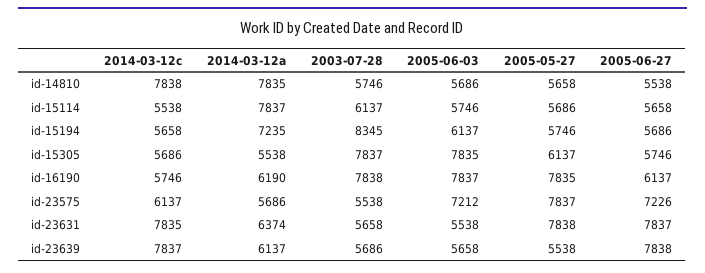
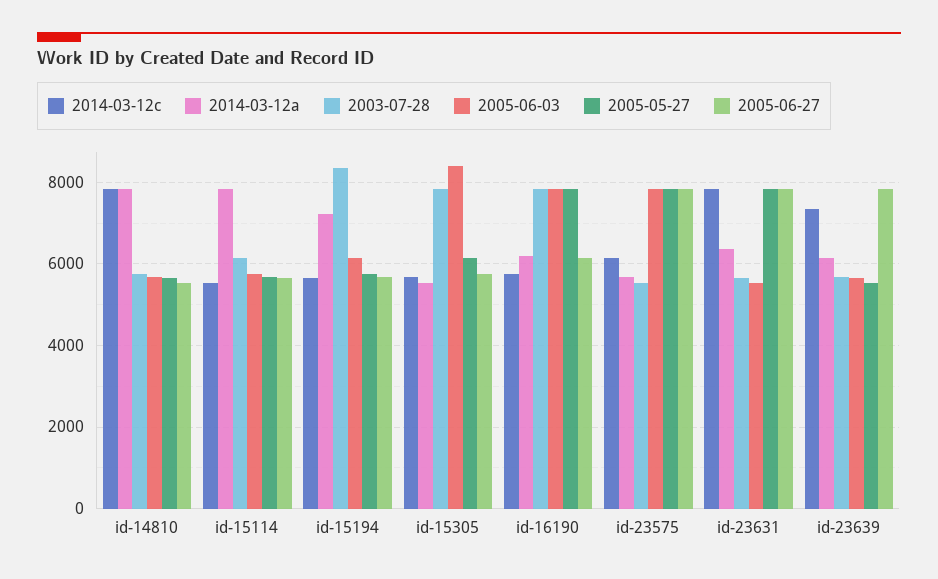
  {
    "2014-03-12c": {
      "id-14810": 7838,
      "id-15114": 5538,
      "id-15194": 5658,
      "id-15305": 5686,
      "id-16190": 5746,
      "id-23575": 6137,
      "id-23631": 7835,
-     "id-23639": 7837
+     "id-23639": 7400
    },
    "2014-03-12a": {
      "id-14810": 7835,
      "id-15114": 7837,
      "id-15194": 7235,
      "id-15305": 5538,
      "id-16190": 6190,
      "id-23575": 5686,
      "id-23631": 6374,
      "id-23639": 6137
    },
    "2003-07-28": {
      "id-14810": 5746,
      "id-15114": 6137,
      "id-15194": 8345,
      "id-15305": 7837,
      "id-16190": 7838,
      "id-23575": 5538,
      "id-23631": 5658,
      "id-23639": 5686
    },
    "2005-06-03": {
      "id-14810": 5686,
      "id-15114": 5746,
      "id-15194": 6137,
-     "id-15305": 7835,
+     "id-15305": 8400,
      "id-16190": 7837,
-     "id-23575": 7212,
+     "id-23575": 7800,
      "id-23631": 5538,
      "id-23639": 5658
    },
    "2005-05-27": {
      "id-14810": 5658,
      "id-15114": 5686,
      "id-15194": 5746,
      "id-15305": 6137,
      "id-16190": 7835,
      "id-23575": 7837,
      "id-23631": 7838,
      "id-23639": 5538
    },
    "2005-06-27": {
      "id-14810": 5538,
      "id-15114": 5658,
      "id-15194": 5686,
      "id-15305": 5746,
      "id-16190": 6137,
-     "id-23575": 7226,
+     "id-23575": 7800,
      "id-23631": 7837,
      "id-23639": 7838
    }
  }

